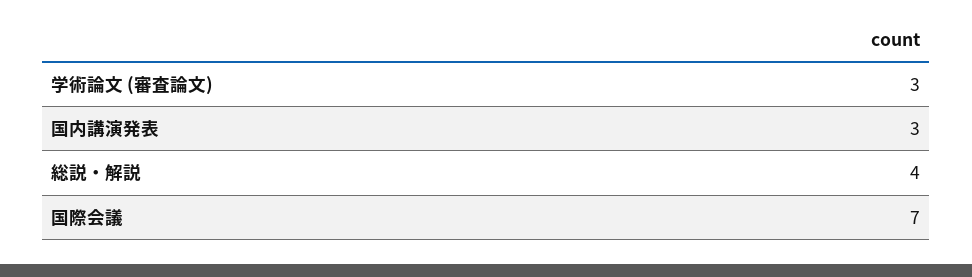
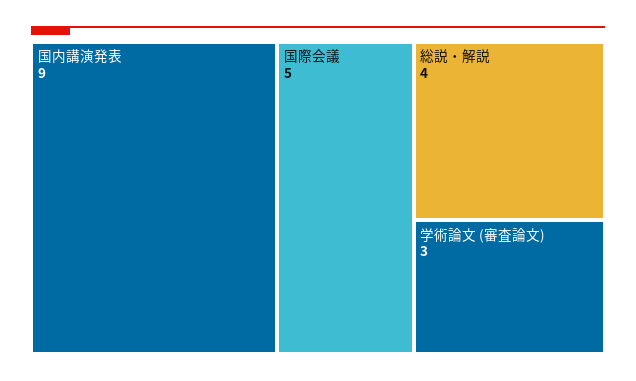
  {
    "学術論文 (審査論文)": 3,
-   "国内講演発表": 3,
+   "国内講演発表": 9,
    "総説・解説": 4,
-   "国際会議": 7
+   "国際会議": 5
  }

